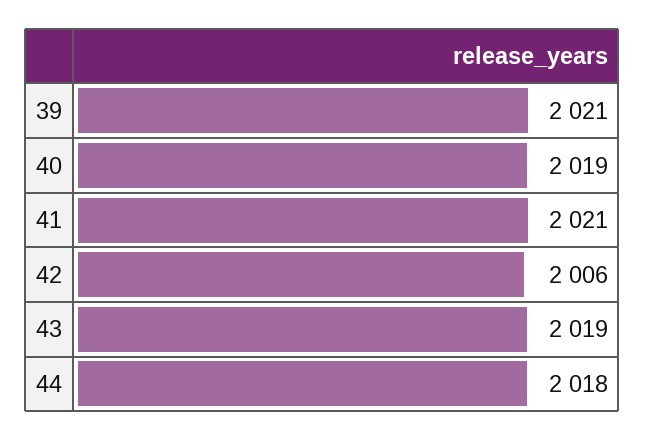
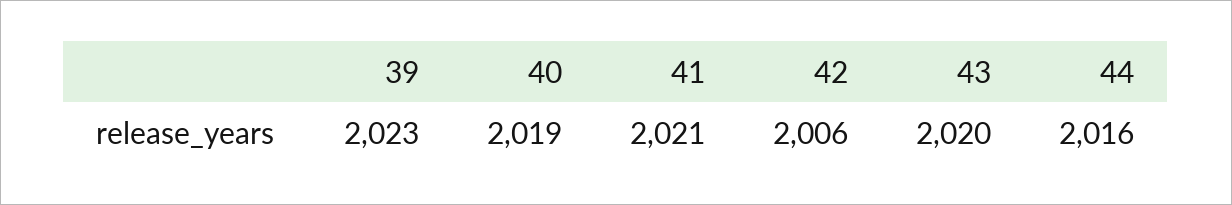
  {
-   "39": 2021,
+   "39": 2023,
    "40": 2019,
    "41": 2021,
    "42": 2006,
-   "43": 2019,
+   "43": 2020,
-   "44": 2018
+   "44": 2016
  }

